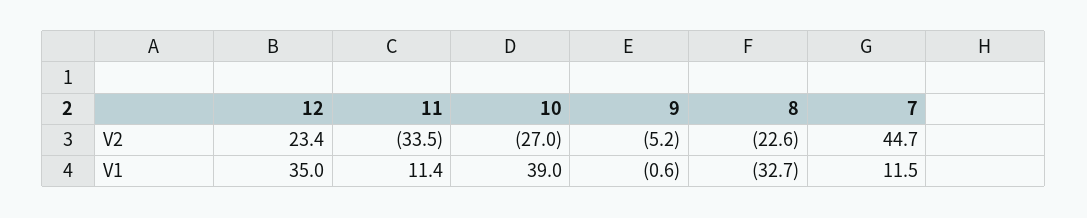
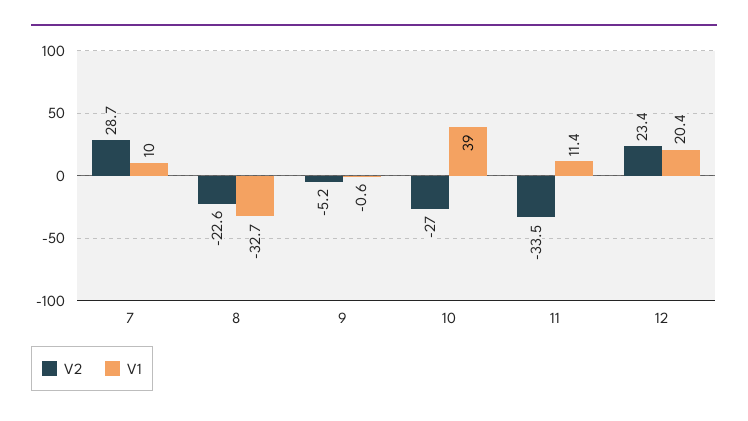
  {
    "V2": {
      "12": 23.4,
      "11": -33.5,
      "10": -27,
      "9": -5.2,
      "8": -22.6,
-     "7": 44.7
+     "7": 28.7
    },
    "V1": {
-     "12": 35,
+     "12": 20.4,
      "11": 11.4,
      "10": 39,
      "9": -0.6,
      "8": -32.7,
-     "7": 11.5
+     "7": 10
    }
  }

